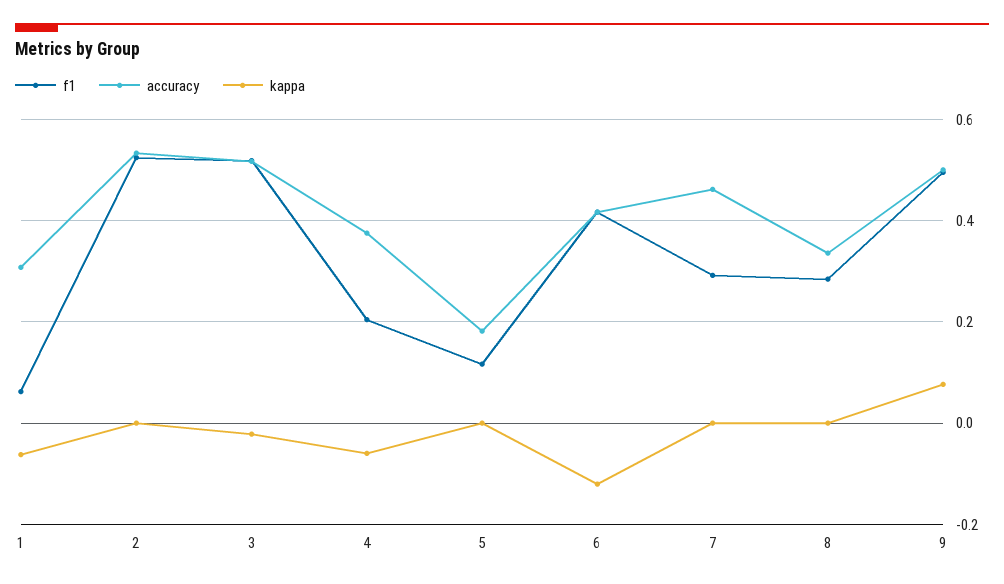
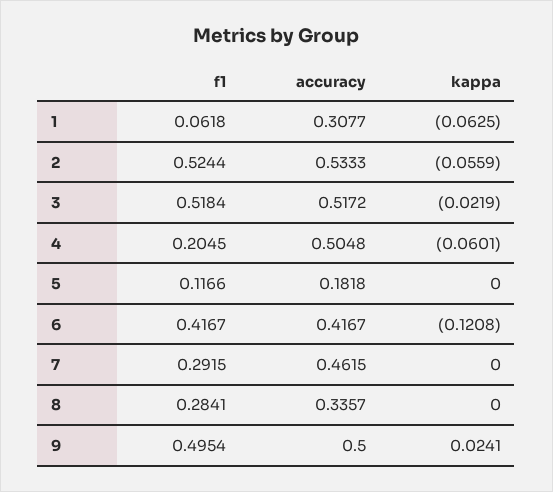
  {
    "f1": {
      "1": 0.0618,
      "2": 0.5244,
      "3": 0.5184,
      "4": 0.2045,
      "5": 0.1166,
      "6": 0.4167,
      "7": 0.2915,
      "8": 0.2841,
      "9": 0.4954
    },
    "accuracy": {
      "1": 0.3077,
      "2": 0.5333,
      "3": 0.5172,
-     "4": 0.38,
+     "4": 0.5048,
      "5": 0.1818,
      "6": 0.4167,
      "7": 0.4615,
      "8": 0.3357,
      "9": 0.5
    },
    "kappa": {
      "1": -0.0625,
-     "2": 0,
+     "2": -0.0559,
      "3": -0.0219,
      "4": -0.0601,
      "5": 0,
      "6": -0.1208,
      "7": 0,
      "8": 0,
-     "9": 0.08
+     "9": 0.0241
    }
  }

